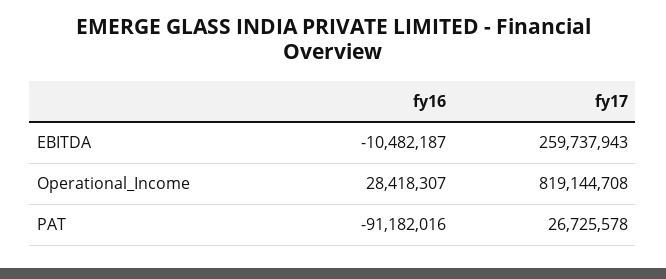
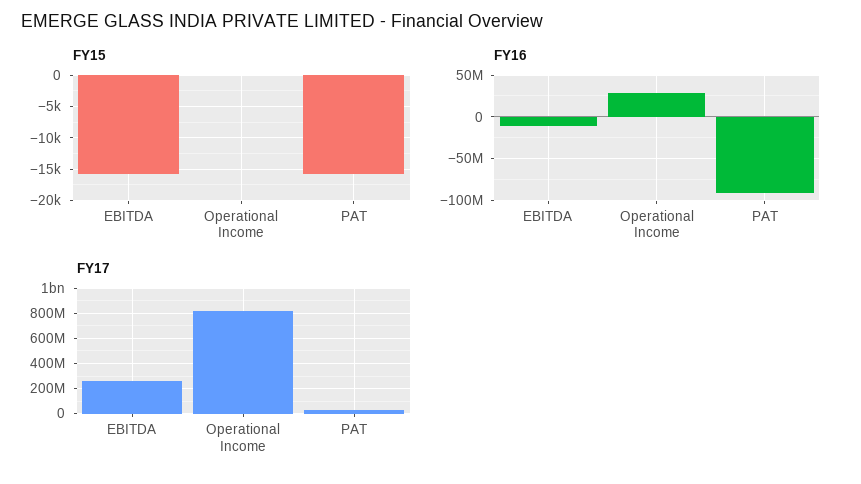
  {
    "fy16": {
      "EBITDA": -10482187,
      "Operational_Income": 28418307,
      "PAT": -91182016
    },
    "fy17": {
      "EBITDA": 259737943,
      "Operational_Income": 819144708,
      "PAT": 26725578
-   }
+   },
+   "FY15": {
+     "EBITDA": -16000,
+     "Operational_Income": 0,
+     "PAT": -16000
+   }
  }

